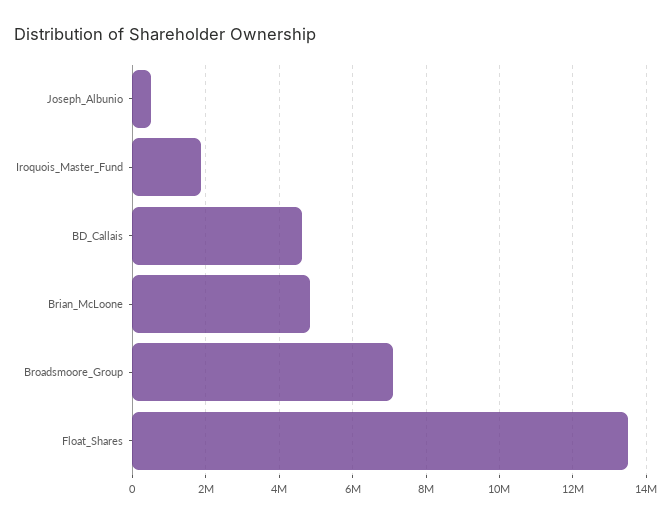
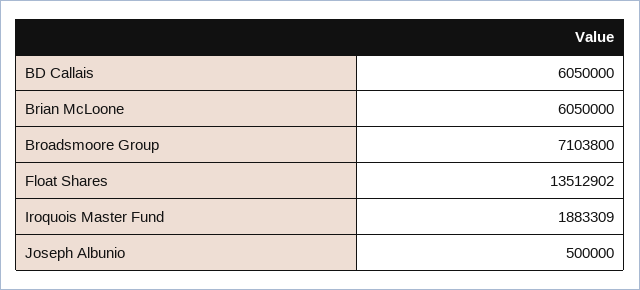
  {
    "Joseph_Albunio": 500000,
    "Iroquois_Master_Fund": 1883309,
-   "BD_Callais": 4600000,
+   "BD_Callais": 6050000,
-   "Brian_McLoone": 4800000,
+   "Brian_McLoone": 6050000,
    "Broadsmoore_Group": 7103800,
    "Float_Shares": 13512902
  }

